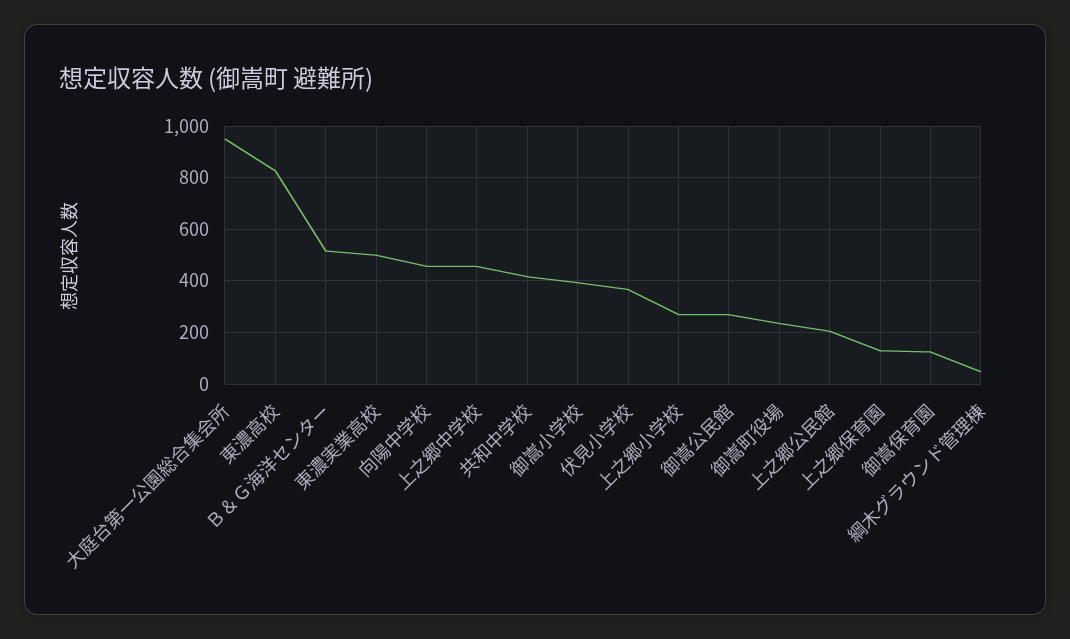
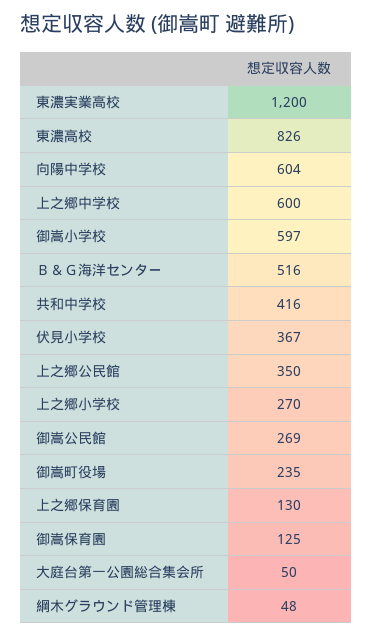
  {
-   "大庭台第一公園総合集会所": 950,
+   "大庭台第一公園総合集会所": 50,
    "東濃高校": 826,
    "Ｂ＆Ｇ海洋センター": 516,
-   "東濃実業高校": 500,
+   "東濃実業高校": 1200,
-   "向陽中学校": 450,
+   "向陽中学校": 604,
-   "上之郷中学校": 450,
+   "上之郷中学校": 600,
    "共和中学校": 416,
-   "御嵩小学校": 400,
+   "御嵩小学校": 597,
    "伏見小学校": 367,
    "上之郷小学校": 270,
    "御嵩公民館": 269,
    "御嵩町役場": 235,
-   "上之郷公民館": 200,
+   "上之郷公民館": 350,
    "上之郷保育園": 130,
    "御嵩保育園": 125,
    "綱木グラウンド管理棟": 48
  }

